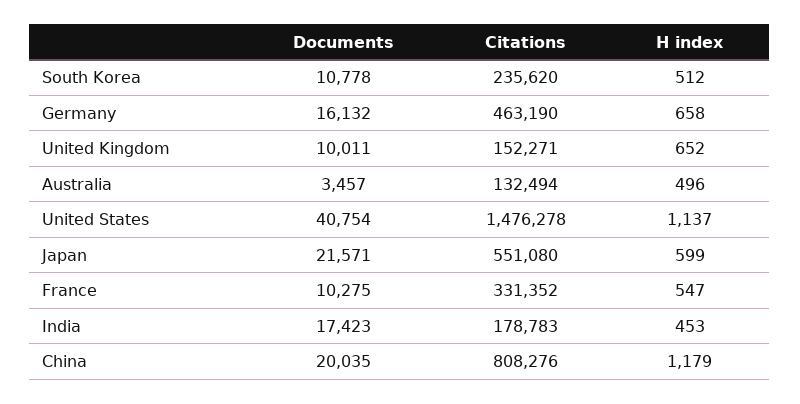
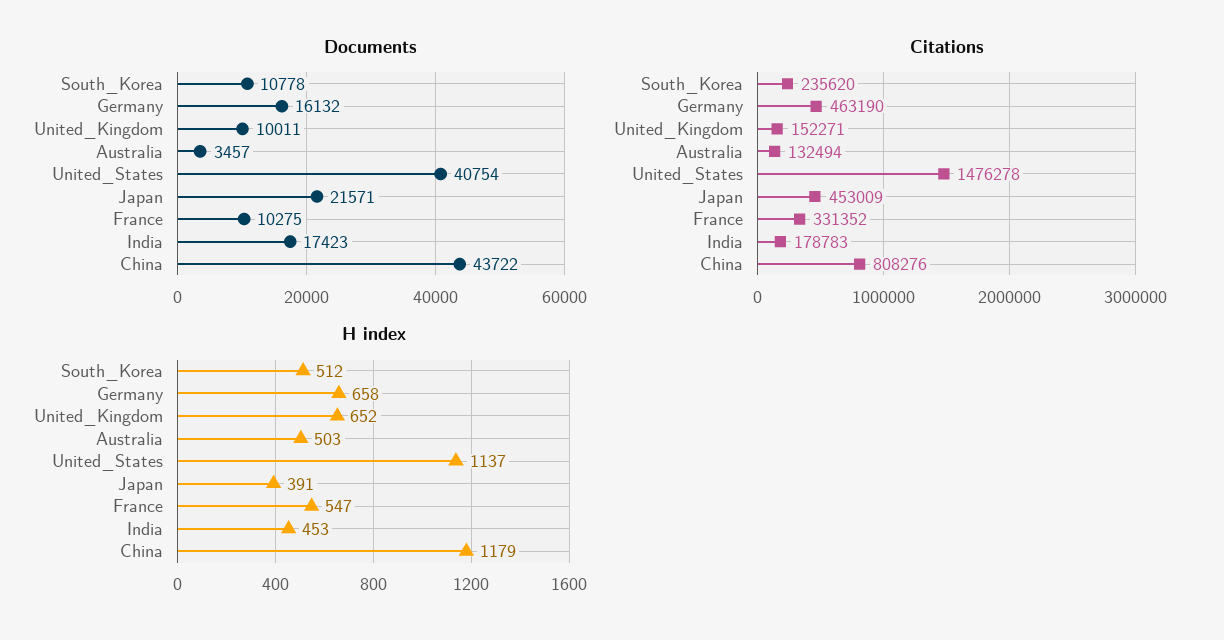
  {
    "Documents": {
      "South Korea": 10778,
      "Germany": 16132,
      "United Kingdom": 10011,
      "Australia": 3457,
      "United States": 40754,
      "Japan": 21571,
      "France": 10275,
      "India": 17423,
-     "China": 20035
+     "China": 43722
    },
    "Citations": {
      "South Korea": 235620,
      "Germany": 463190,
      "United Kingdom": 152271,
      "Australia": 132494,
      "United States": 1476278,
-     "Japan": 551080,
+     "Japan": 453009,
      "France": 331352,
      "India": 178783,
      "China": 808276
    },
    "H index": {
      "South Korea": 512,
      "Germany": 658,
      "United Kingdom": 652,
-     "Australia": 496,
+     "Australia": 503,
      "United States": 1137,
-     "Japan": 599,
+     "Japan": 391,
      "France": 547,
      "India": 453,
      "China": 1179
    }
  }

